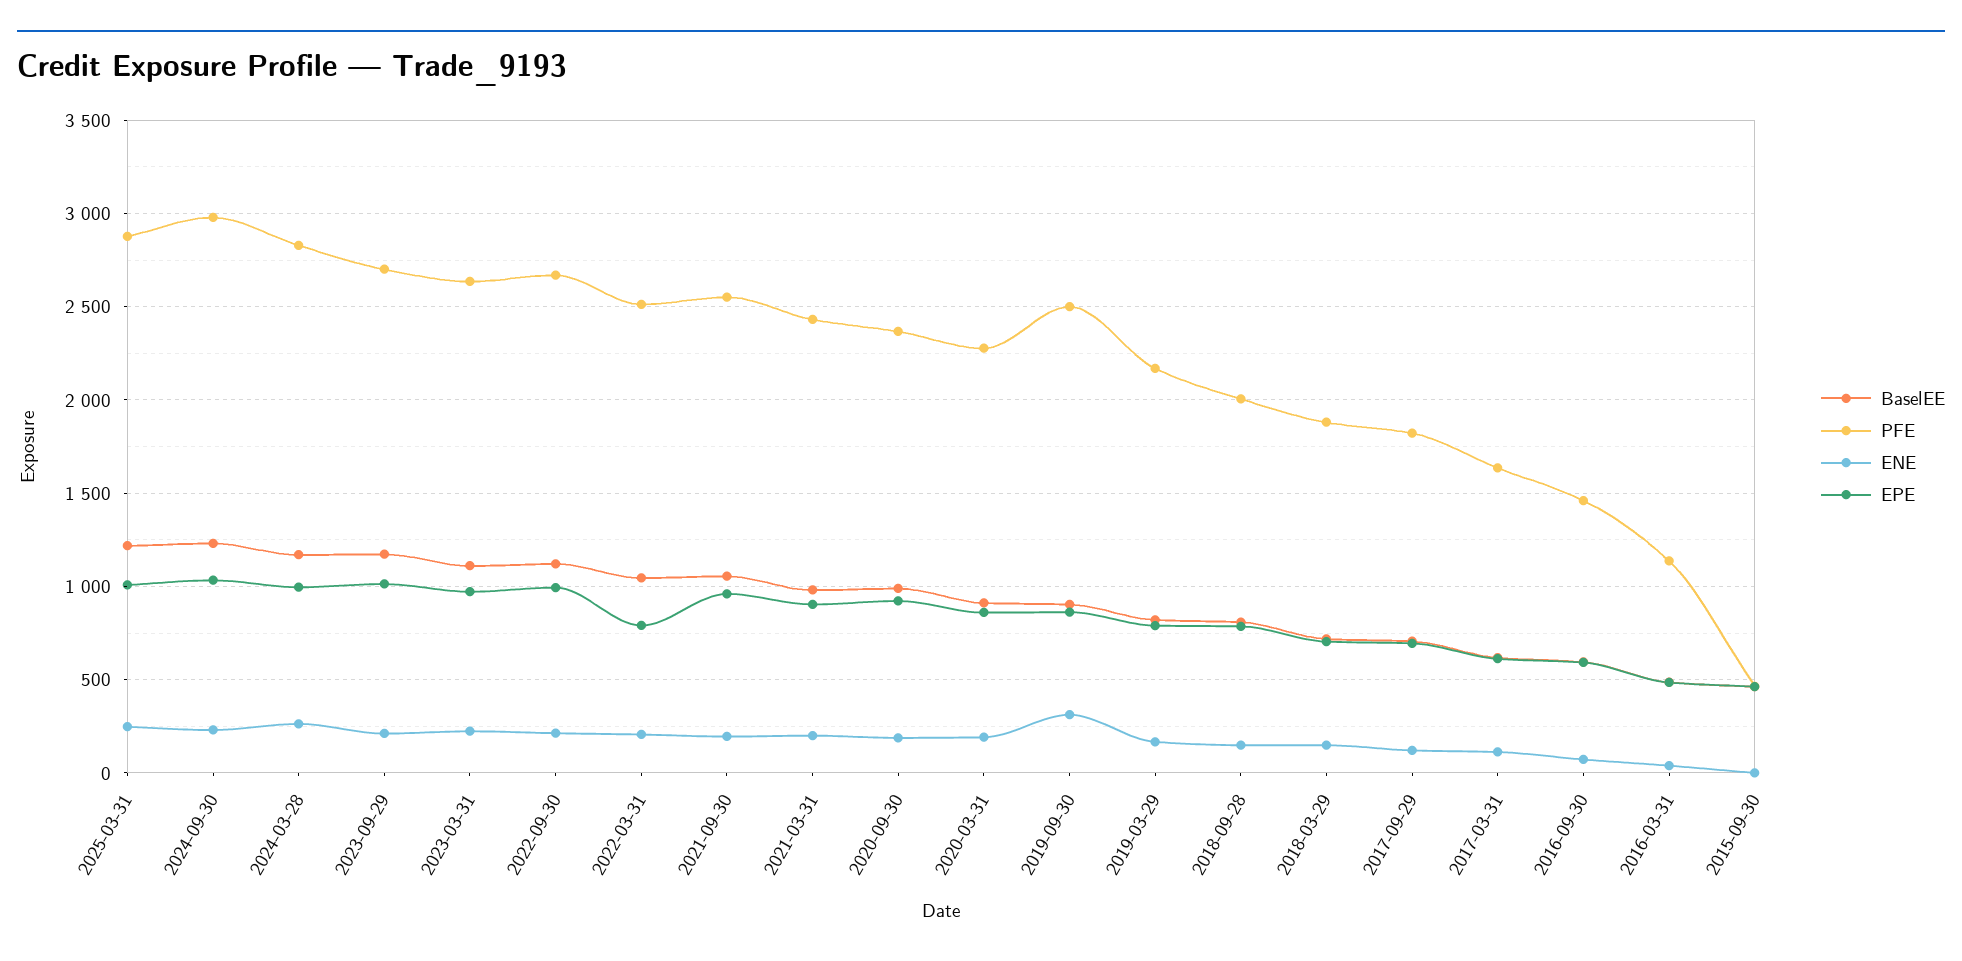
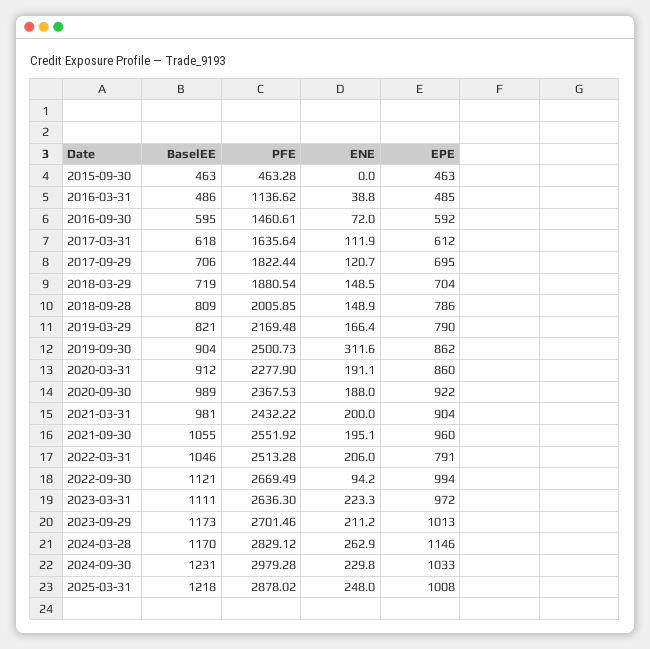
  {
    "BaselEE": {
      "2025-03-31": 1218,
      "2024-09-30": 1231,
      "2024-03-28": 1170,
      "2023-09-29": 1173,
      "2023-03-31": 1111,
      "2022-09-30": 1121,
      "2022-03-31": 1046,
      "2021-09-30": 1055,
      "2021-03-31": 981,
      "2020-09-30": 989,
      "2020-03-31": 912,
      "2019-09-30": 904,
      "2019-03-29": 821,
      "2018-09-28": 809,
      "2018-03-29": 719,
      "2017-09-29": 706,
      "2017-03-31": 618,
      "2016-09-30": 595,
      "2016-03-31": 486,
      "2015-09-30": 463
    },
    "PFE": {
      "2025-03-31": 2878.02,
      "2024-09-30": 2979.28,
      "2024-03-28": 2829.12,
      "2023-09-29": 2701.46,
      "2023-03-31": 2636.3,
      "2022-09-30": 2669.49,
      "2022-03-31": 2513.28,
      "2021-09-30": 2551.92,
      "2021-03-31": 2432.22,
      "2020-09-30": 2367.53,
      "2020-03-31": 2277.9,
      "2019-09-30": 2500.73,
      "2019-03-29": 2169.48,
      "2018-09-28": 2005.85,
      "2018-03-29": 1880.54,
      "2017-09-29": 1822.44,
      "2017-03-31": 1635.64,
      "2016-09-30": 1460.61,
      "2016-03-31": 1136.62,
      "2015-09-30": 463.28
    },
    "ENE": {
      "2025-03-31": 248,
      "2024-09-30": 229.8,
      "2024-03-28": 262.9,
      "2023-09-29": 211.2,
      "2023-03-31": 223.3,
-     "2022-09-30": 200,
+     "2022-09-30": 94.2,
      "2022-03-31": 206,
      "2021-09-30": 195.1,
      "2021-03-31": 200,
      "2020-09-30": 188,
      "2020-03-31": 191.1,
      "2019-09-30": 311.6,
      "2019-03-29": 166.4,
      "2018-09-28": 148.9,
      "2018-03-29": 148.5,
      "2017-09-29": 120.7,
      "2017-03-31": 111.9,
      "2016-09-30": 72,
      "2016-03-31": 38.8,
      "2015-09-30": 0
    },
    "EPE": {
      "2025-03-31": 1008,
      "2024-09-30": 1033,
-     "2024-03-28": 1000,
+     "2024-03-28": 1146,
      "2023-09-29": 1013,
      "2023-03-31": 972,
      "2022-09-30": 994,
      "2022-03-31": 791,
      "2021-09-30": 960,
      "2021-03-31": 904,
      "2020-09-30": 922,
      "2020-03-31": 860,
      "2019-09-30": 862,
      "2019-03-29": 790,
      "2018-09-28": 786,
      "2018-03-29": 704,
      "2017-09-29": 695,
      "2017-03-31": 612,
      "2016-09-30": 592,
      "2016-03-31": 485,
      "2015-09-30": 463
    }
  }

